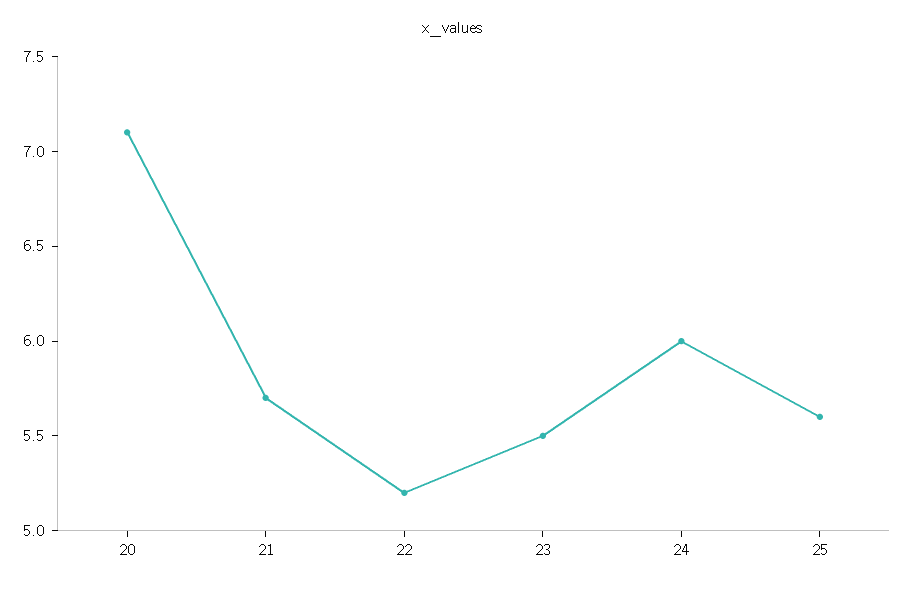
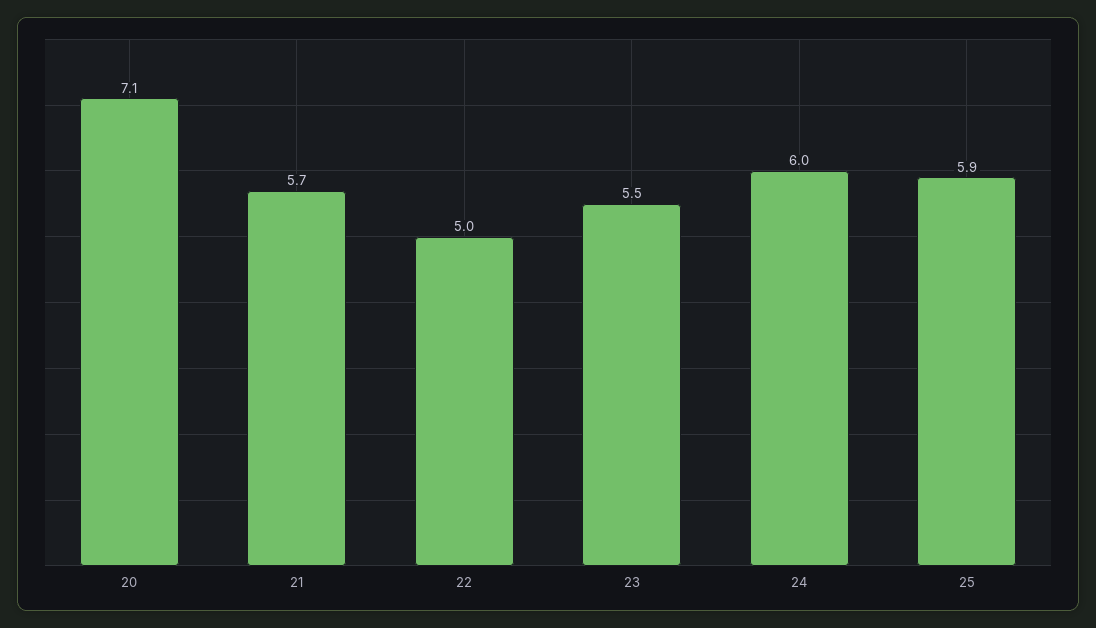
  {
    "20": 7.1,
    "21": 5.7,
-   "22": 5.2,
+   "22": 5,
    "23": 5.5,
    "24": 6,
-   "25": 5.6
+   "25": 5.9
  }

